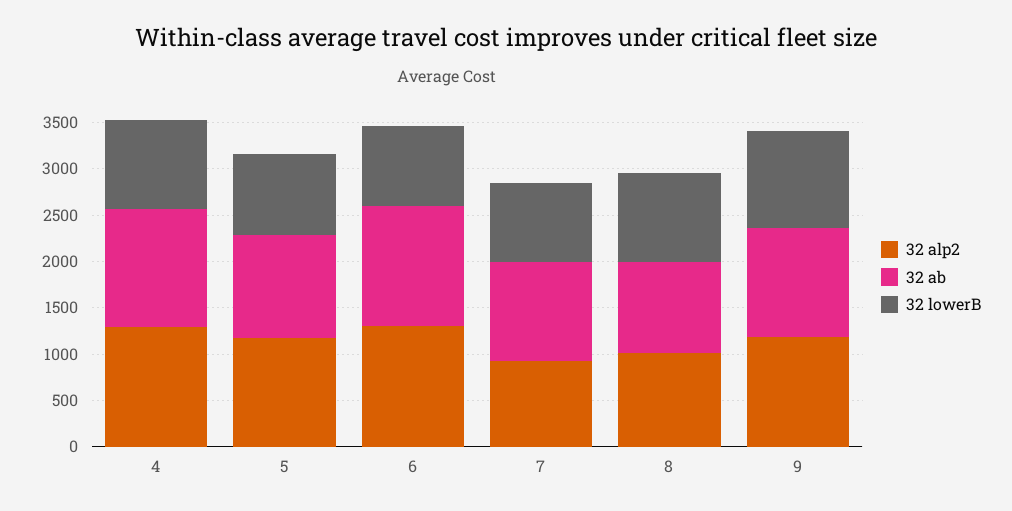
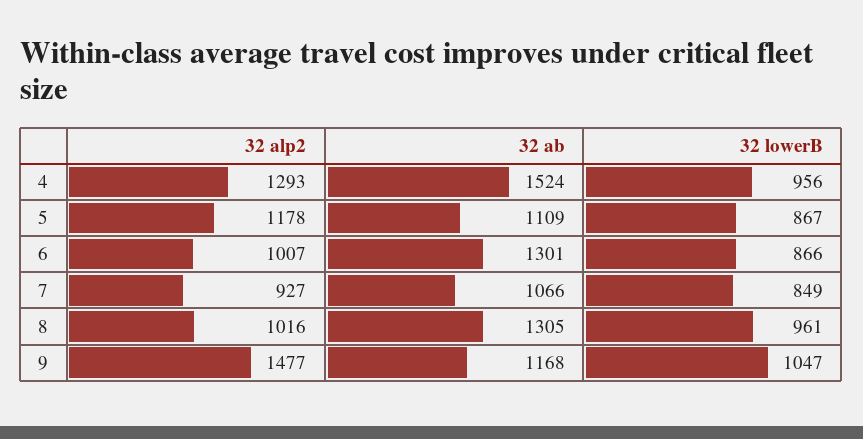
  {
    "32 alp2": {
      "4": 1293,
      "5": 1178,
-     "6": 1300,
+     "6": 1007,
      "7": 927,
      "8": 1016,
-     "9": 1200
+     "9": 1477
    },
    "32 ab": {
-     "4": 1300,
+     "4": 1524,
      "5": 1109,
      "6": 1301,
      "7": 1066,
-     "8": 1000,
+     "8": 1305,
      "9": 1168
    },
    "32 lowerB": {
      "4": 956,
      "5": 867,
      "6": 866,
      "7": 849,
      "8": 961,
      "9": 1047
    }
  }

